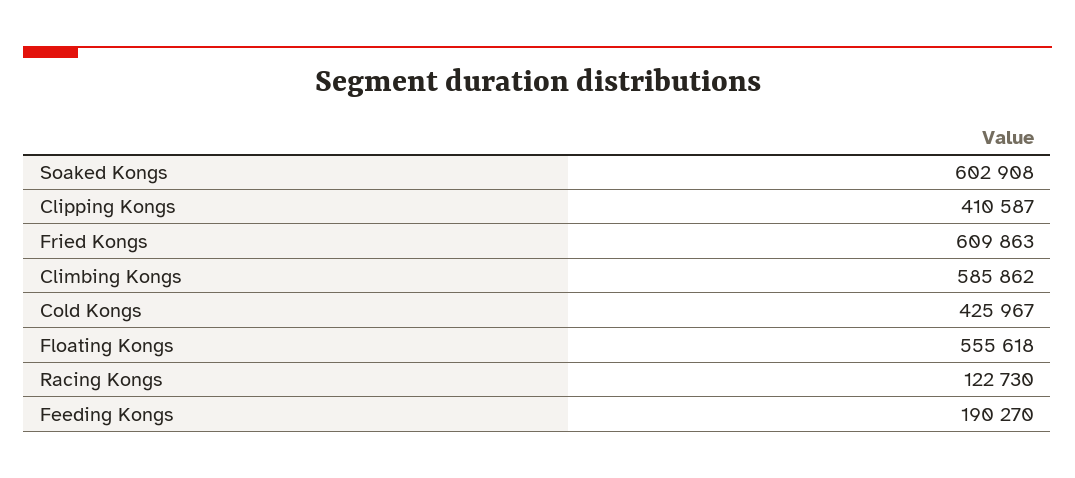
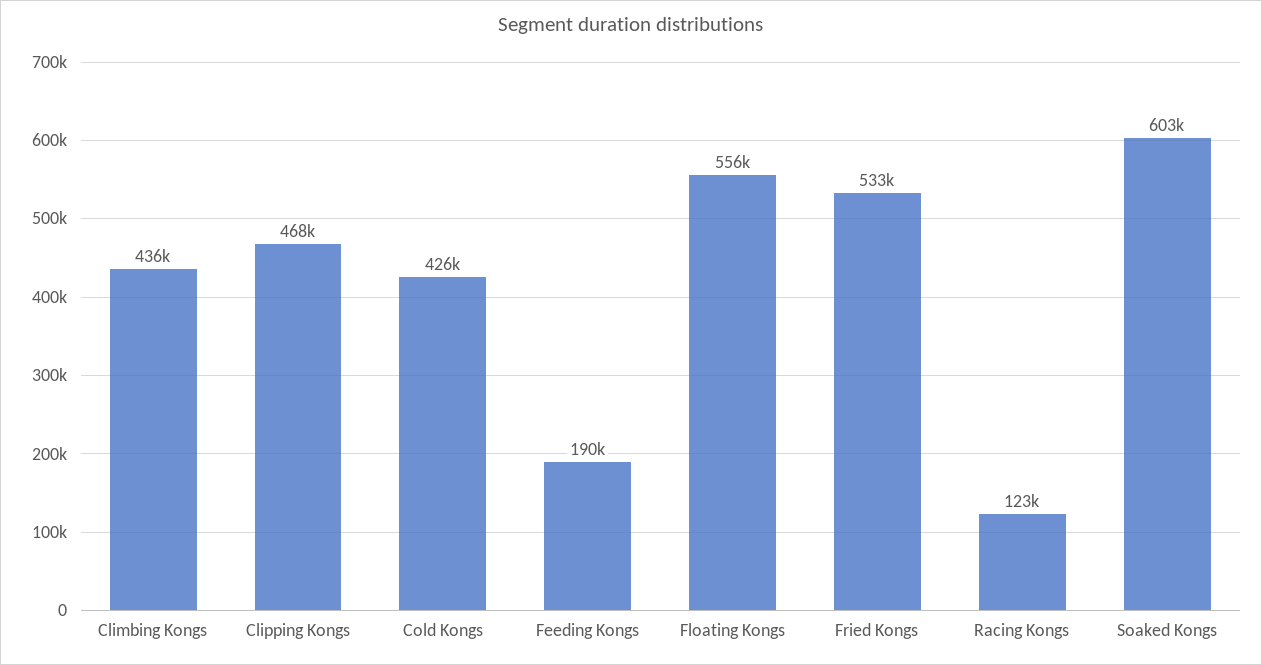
  {
    "Soaked Kongs": 602908,
-   "Clipping Kongs": 410587,
+   "Clipping Kongs": 468000,
-   "Fried Kongs": 609863,
+   "Fried Kongs": 533000,
-   "Climbing Kongs": 585862,
+   "Climbing Kongs": 436000,
    "Cold Kongs": 425967,
    "Floating Kongs": 555618,
    "Racing Kongs": 122730,
    "Feeding Kongs": 190270
  }

